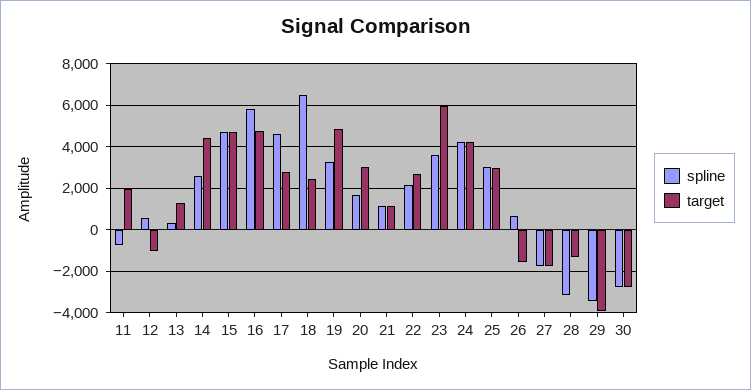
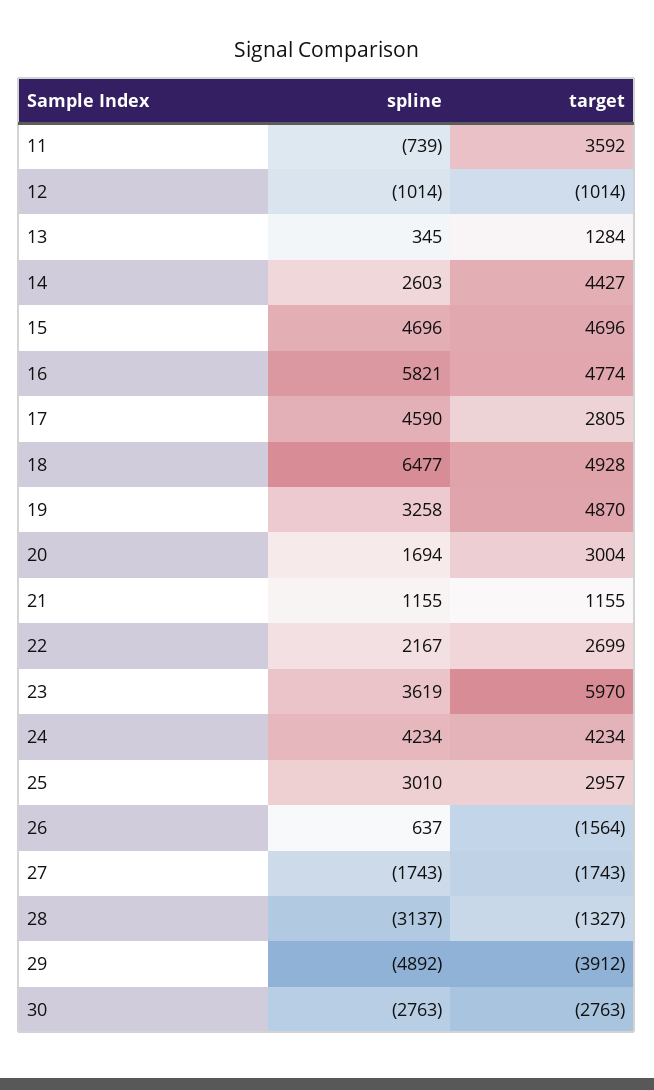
  {
    "spline": {
      "11": -739,
-     "12": 500,
+     "12": -1014,
      "13": 345,
      "14": 2603,
      "15": 4696,
      "16": 5821,
      "17": 4590,
      "18": 6477,
      "19": 3258,
      "20": 1694,
      "21": 1155,
      "22": 2167,
      "23": 3619,
      "24": 4234,
      "25": 3010,
      "26": 637,
      "27": -1743,
      "28": -3137,
-     "29": -3500,
+     "29": -4892,
      "30": -2763
    },
    "target": {
-     "11": 2000,
+     "11": 3592,
      "12": -1014,
      "13": 1284,
      "14": 4427,
      "15": 4696,
      "16": 4774,
      "17": 2805,
-     "18": 2500,
+     "18": 4928,
      "19": 4870,
      "20": 3004,
      "21": 1155,
      "22": 2699,
      "23": 5970,
      "24": 4234,
      "25": 2957,
      "26": -1564,
      "27": -1743,
      "28": -1327,
      "29": -3912,
      "30": -2763
    }
  }

